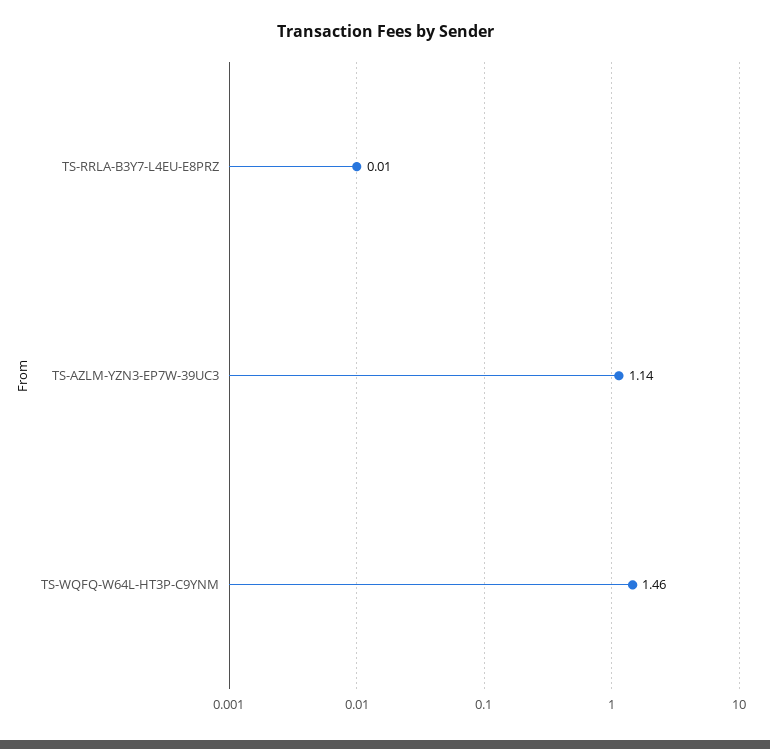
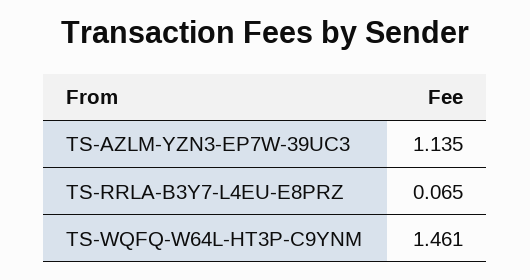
  {
-   "TS-RRLA-B3Y7-L4EU-E8PRZ": 0.01,
+   "TS-RRLA-B3Y7-L4EU-E8PRZ": 0.065,
    "TS-AZLM-YZN3-EP7W-39UC3": 1.135,
    "TS-WQFQ-W64L-HT3P-C9YNM": 1.461
  }

